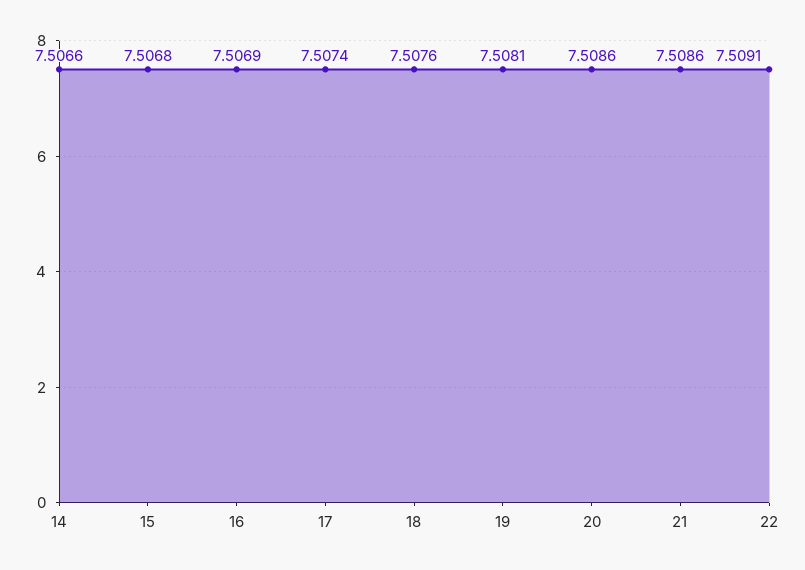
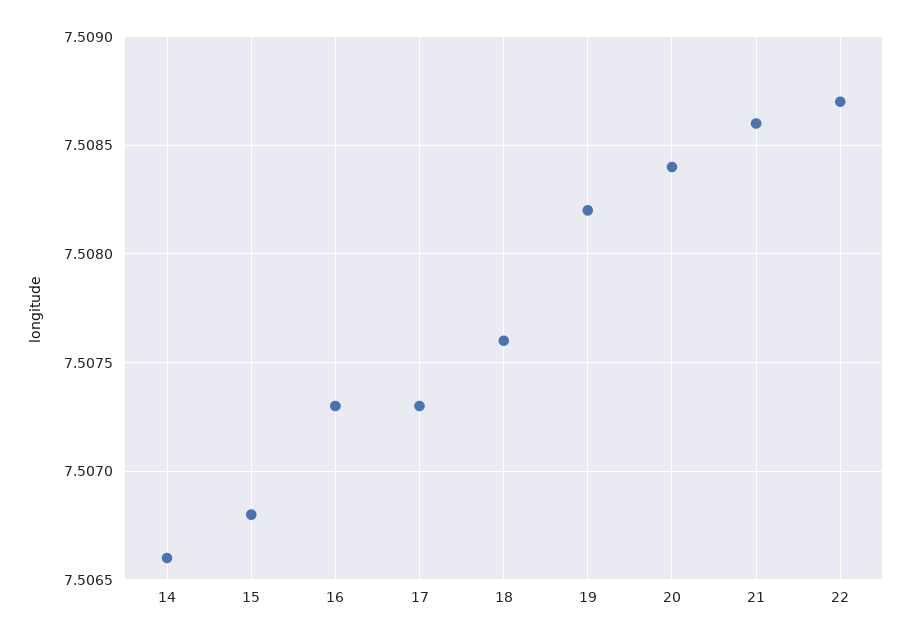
  {
    "14": 7.5066,
    "15": 7.5068,
-   "16": 7.5069,
+   "16": 7.5073,
-   "17": 7.5074,
+   "17": 7.5073,
    "18": 7.5076,
-   "19": 7.5081,
+   "19": 7.5082,
-   "20": 7.5086,
+   "20": 7.5084,
    "21": 7.5086,
-   "22": 7.5091
+   "22": 7.5087
  }

